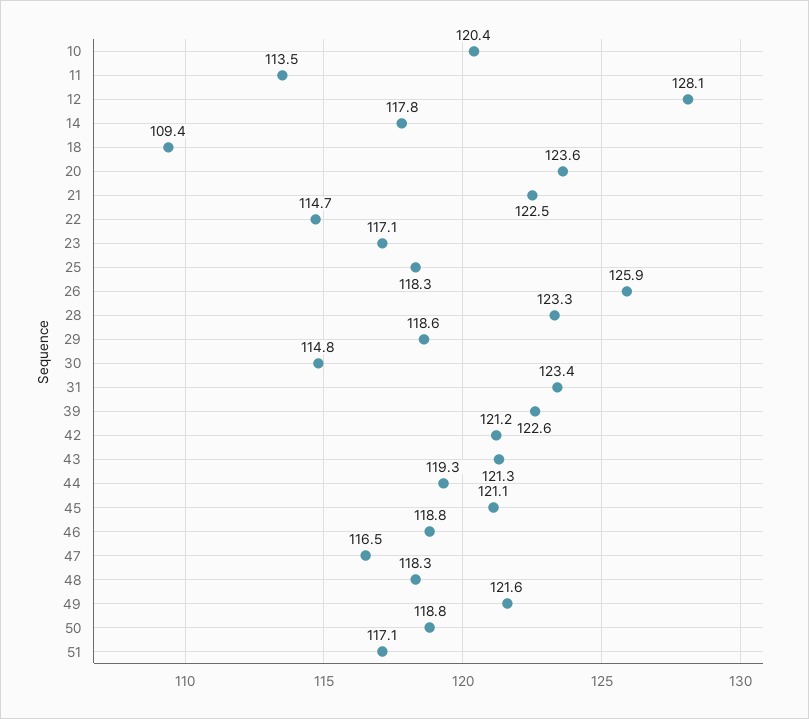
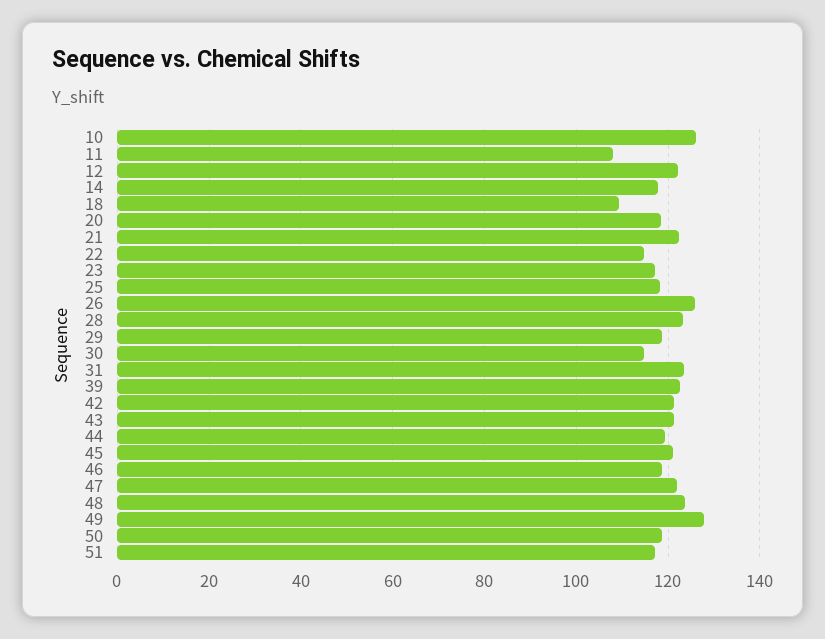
  {
-   "10": 120.4,
+   "10": 126,
-   "11": 113.5,
+   "11": 108,
-   "12": 128.1,
+   "12": 122,
    "14": 117.8,
    "18": 109.4,
-   "20": 123.6,
+   "20": 118,
    "21": 122.5,
    "22": 114.7,
    "23": 117.1,
    "25": 118.3,
    "26": 125.9,
    "28": 123.3,
    "29": 118.6,
    "30": 114.8,
    "31": 123.4,
    "39": 122.6,
    "42": 121.2,
    "43": 121.3,
    "44": 119.3,
    "45": 121.1,
    "46": 118.8,
-   "47": 116.5,
+   "47": 122,
-   "48": 118.3,
+   "48": 124,
-   "49": 121.6,
+   "49": 128,
    "50": 118.8,
    "51": 117.1
  }

